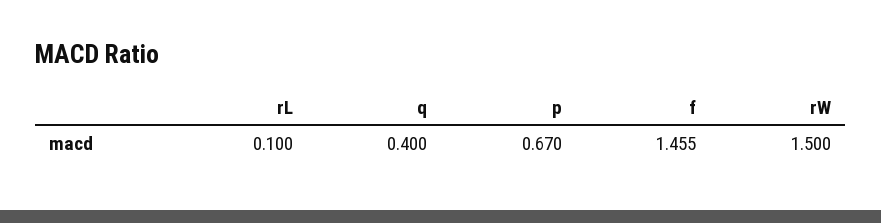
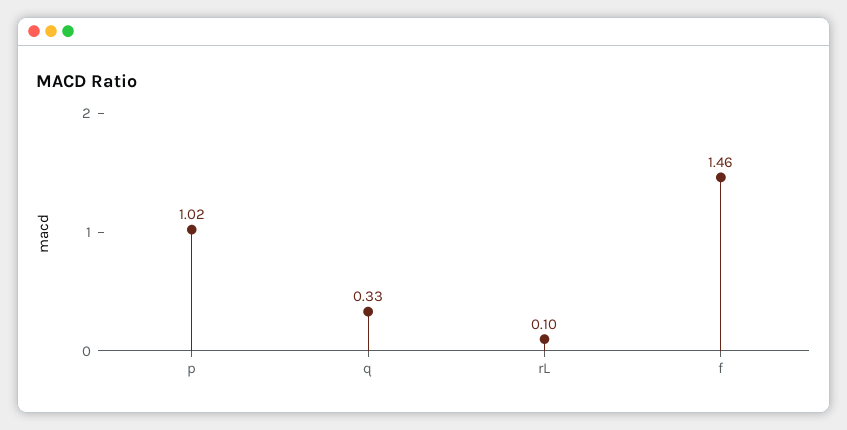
  {
    "rL": 0.1,
-   "q": 0.4,
+   "q": 0.33,
-   "p": 0.67,
+   "p": 1.02,
-   "f": 1.455,
+   "f": 1.455
-   "rW": 1.5
  }

